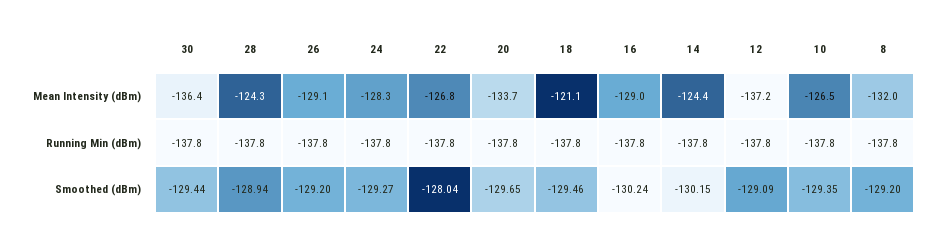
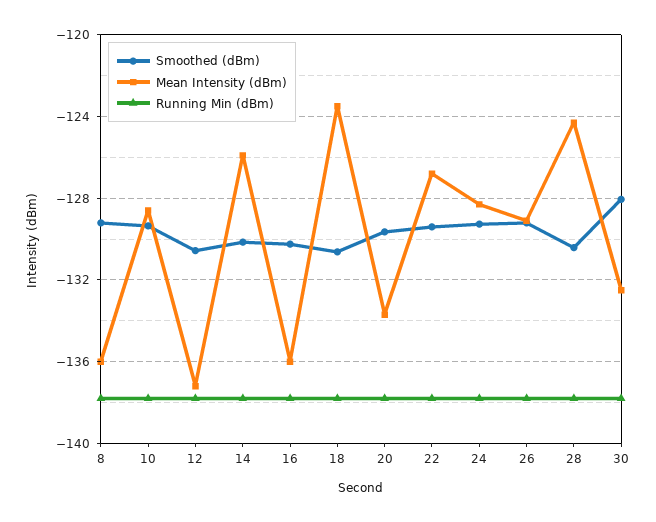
  {
    "Mean Intensity (dBm)": {
-     "30": -136.4,
+     "30": -132.5,
      "28": -124.3,
      "26": -129.1,
      "24": -128.3,
      "22": -126.8,
      "20": -133.7,
-     "18": -121.1,
+     "18": -123.5,
-     "16": -129,
+     "16": -136,
-     "14": -124.4,
+     "14": -126,
      "12": -137.2,
-     "10": -126.5,
+     "10": -128.5,
-     "8": -132
+     "8": -136
    },
    "Running Min (dBm)": {
      "30": -137.8,
      "28": -137.8,
      "26": -137.8,
      "24": -137.8,
      "22": -137.8,
      "20": -137.8,
      "18": -137.8,
      "16": -137.8,
      "14": -137.8,
      "12": -137.8,
      "10": -137.8,
      "8": -137.8
    },
    "Smoothed (dBm)": {
-     "30": -129.44,
+     "30": -128,
-     "28": -128.94,
+     "28": -130.5,
      "26": -129.2,
      "24": -129.27,
-     "22": -128.04,
+     "22": -129.5,
      "20": -129.65,
-     "18": -129.46,
+     "18": -130.5,
      "16": -130.24,
      "14": -130.15,
-     "12": -129.09,
+     "12": -130.5,
      "10": -129.35,
      "8": -129.2
    }
  }

